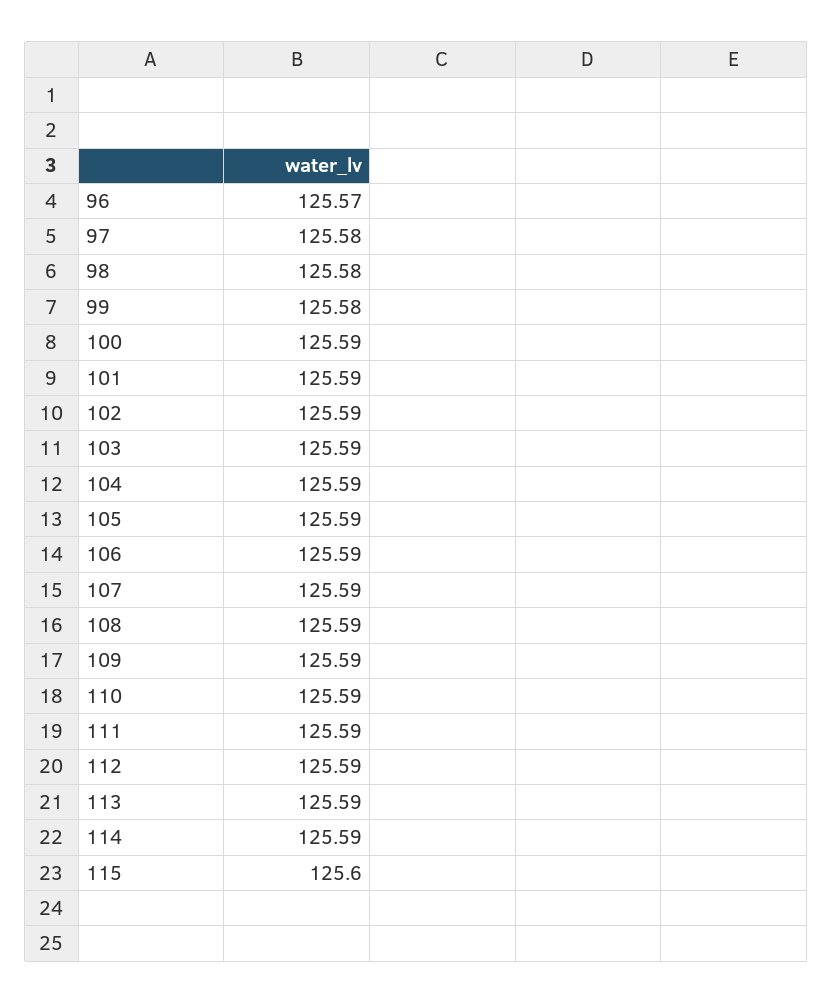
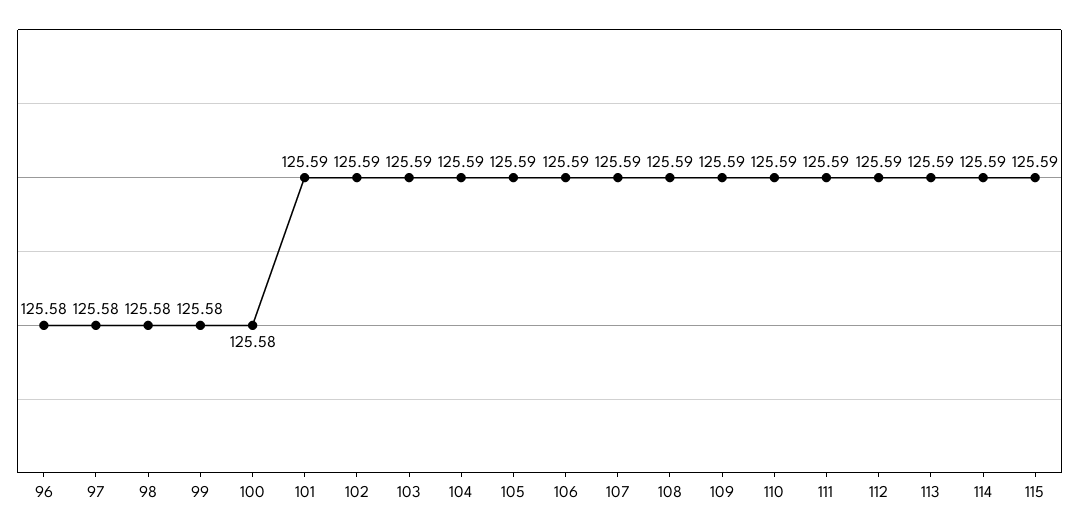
  {
-   "96": 125.57,
+   "96": 125.58,
    "97": 125.58,
    "98": 125.58,
    "99": 125.58,
-   "100": 125.59,
+   "100": 125.58,
    "101": 125.59,
    "102": 125.59,
    "103": 125.59,
    "104": 125.59,
    "105": 125.59,
    "106": 125.59,
    "107": 125.59,
    "108": 125.59,
    "109": 125.59,
    "110": 125.59,
    "111": 125.59,
    "112": 125.59,
    "113": 125.59,
    "114": 125.59,
-   "115": 125.6
+   "115": 125.59
  }

